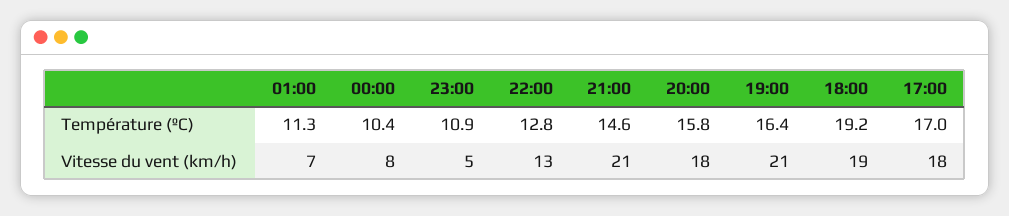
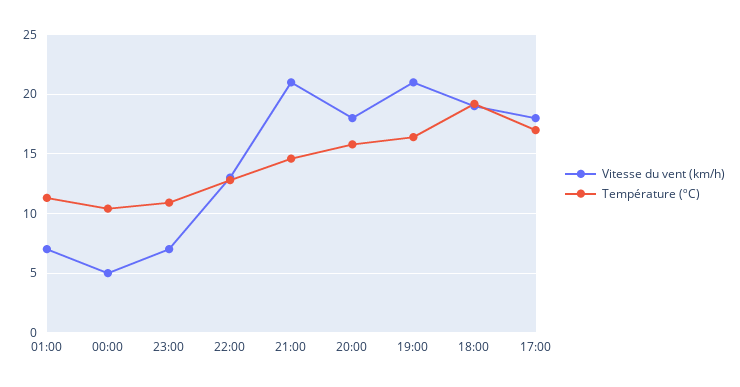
  {
    "Température (ºC)": {
      "01:00": 11.3,
      "00:00": 10.4,
      "23:00": 10.9,
      "22:00": 12.8,
      "21:00": 14.6,
      "20:00": 15.8,
      "19:00": 16.4,
      "18:00": 19.2,
      "17:00": 17
    },
    "Vitesse du vent (km/h)": {
      "01:00": 7,
-     "00:00": 8,
+     "00:00": 5,
-     "23:00": 5,
+     "23:00": 7,
      "22:00": 13,
      "21:00": 21,
      "20:00": 18,
      "19:00": 21,
      "18:00": 19,
      "17:00": 18
    }
  }

